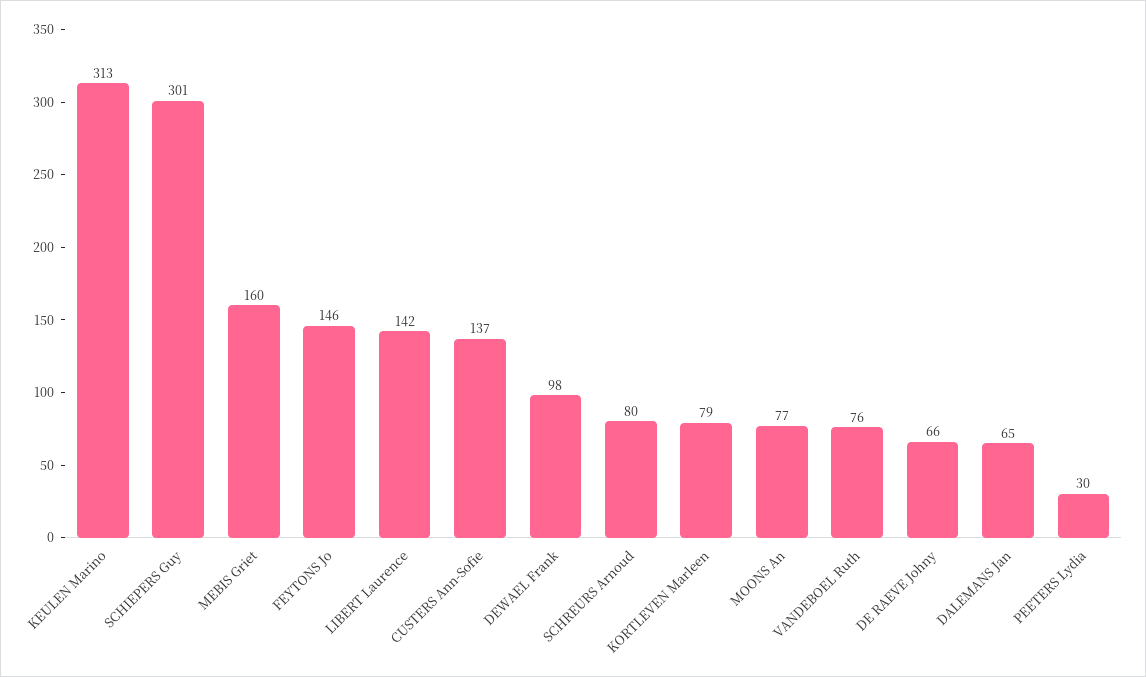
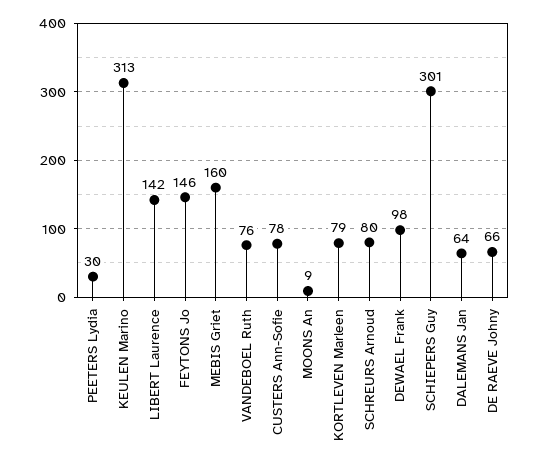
  {
    "KEULEN Marino": 313,
    "SCHIEPERS Guy": 301,
    "MEBIS Griet": 160,
    "FEYTONS Jo": 146,
    "LIBERT Laurence": 142,
-   "CUSTERS Ann-Sofie": 137,
+   "CUSTERS Ann-Sofie": 78,
    "DEWAEL Frank": 98,
    "SCHREURS Arnoud": 80,
    "KORTLEVEN Marleen": 79,
-   "MOONS An": 77,
+   "MOONS An": 9,
    "VANDEBOEL Ruth": 76,
    "DE RAEVE Johny": 66,
-   "DALEMANS Jan": 65,
+   "DALEMANS Jan": 64,
    "PEETERS Lydia": 30
  }

